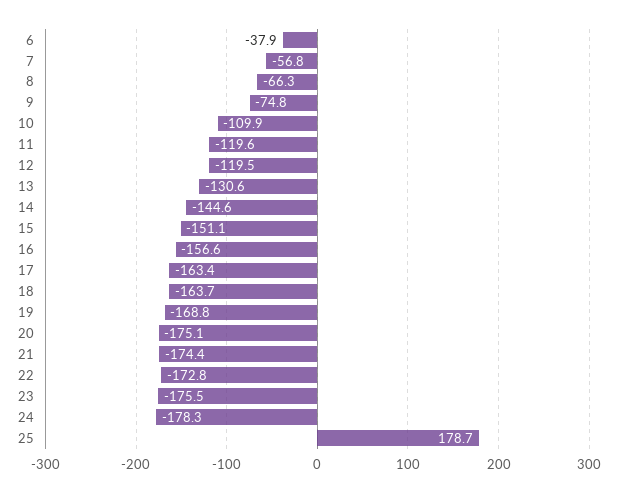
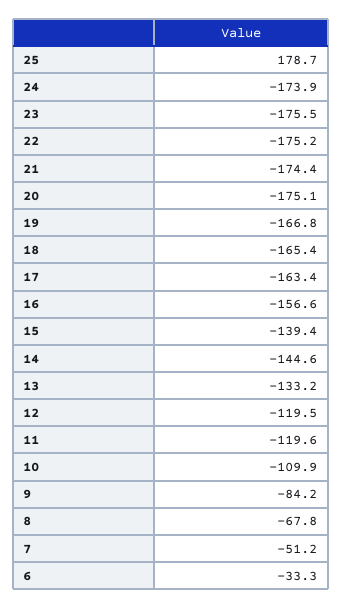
  {
-   "6": -37.9,
+   "6": -33.3,
-   "7": -56.8,
+   "7": -51.2,
-   "8": -66.3,
+   "8": -67.8,
-   "9": -74.8,
+   "9": -84.2,
    "10": -109.9,
    "11": -119.6,
    "12": -119.5,
-   "13": -130.6,
+   "13": -133.2,
    "14": -144.6,
-   "15": -151.1,
+   "15": -139.4,
    "16": -156.6,
    "17": -163.4,
-   "18": -163.7,
+   "18": -165.4,
-   "19": -168.8,
+   "19": -166.8,
    "20": -175.1,
    "21": -174.4,
-   "22": -172.8,
+   "22": -175.2,
    "23": -175.5,
-   "24": -178.3,
+   "24": -173.9,
    "25": 178.7
  }

